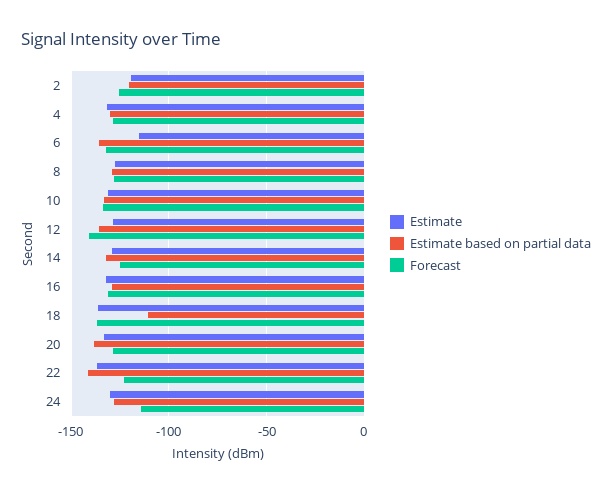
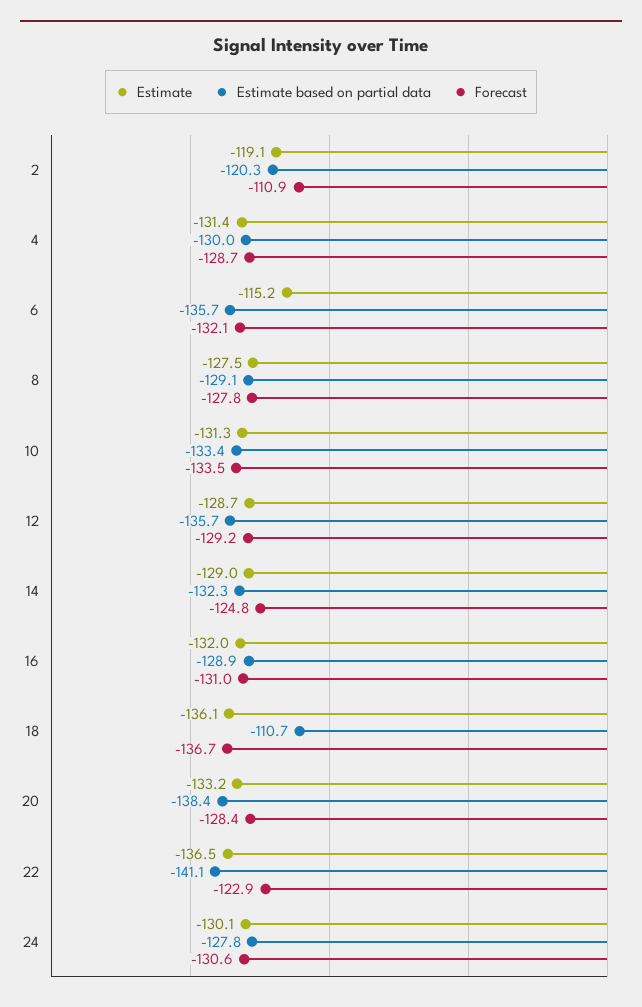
  {
    "Estimate": {
      "2": -119.1,
      "4": -131.4,
      "6": -115.2,
      "8": -127.5,
      "10": -131.3,
      "12": -128.7,
      "14": -129,
      "16": -132,
      "18": -136.1,
      "20": -133.2,
      "22": -136.5,
      "24": -130.1
    },
    "Estimate based on partial data": {
      "2": -120.3,
      "4": -130,
      "6": -135.7,
      "8": -129.1,
      "10": -133.4,
      "12": -135.7,
      "14": -132.3,
      "16": -128.9,
      "18": -110.7,
      "20": -138.4,
      "22": -141.1,
      "24": -127.8
    },
    "Forecast": {
-     "2": -125,
+     "2": -110.9,
      "4": -128.7,
      "6": -132.1,
      "8": -127.8,
      "10": -133.5,
-     "12": -140,
+     "12": -129.2,
      "14": -124.8,
      "16": -131,
      "18": -136.7,
      "20": -128.4,
      "22": -122.9,
-     "24": -115
+     "24": -130.6
    }
  }

